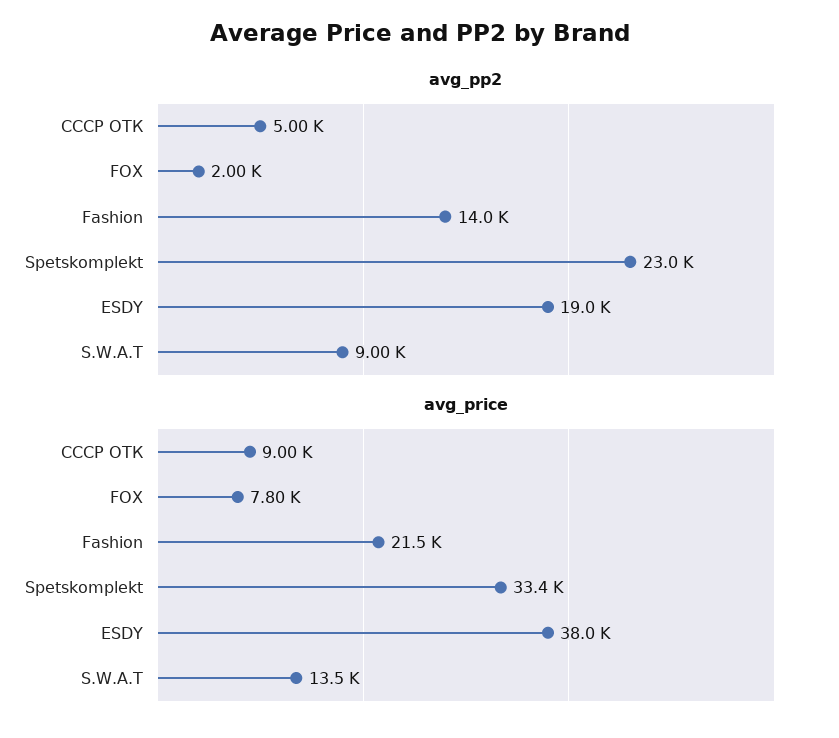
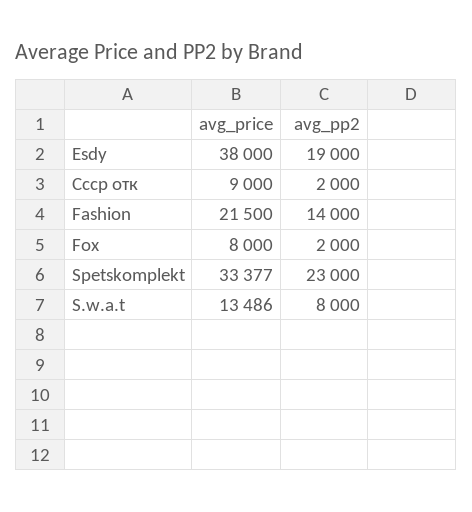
  {
    "avg_pp2": {
-     "СССР ОТК": 5000,
+     "СССР ОТК": 2000,
      "FOX": 2000,
      "Fashion": 14000,
      "Spetskomplekt": 23000,
      "ESDY": 19000,
-     "S.W.A.T": 9000
+     "S.W.A.T": 8000
    },
    "avg_price": {
      "СССР ОТК": 9000,
-     "FOX": 7800,
+     "FOX": 8000,
      "Fashion": 21500,
      "Spetskomplekt": 33377,
      "ESDY": 38000,
      "S.W.A.T": 13486
    }
  }

